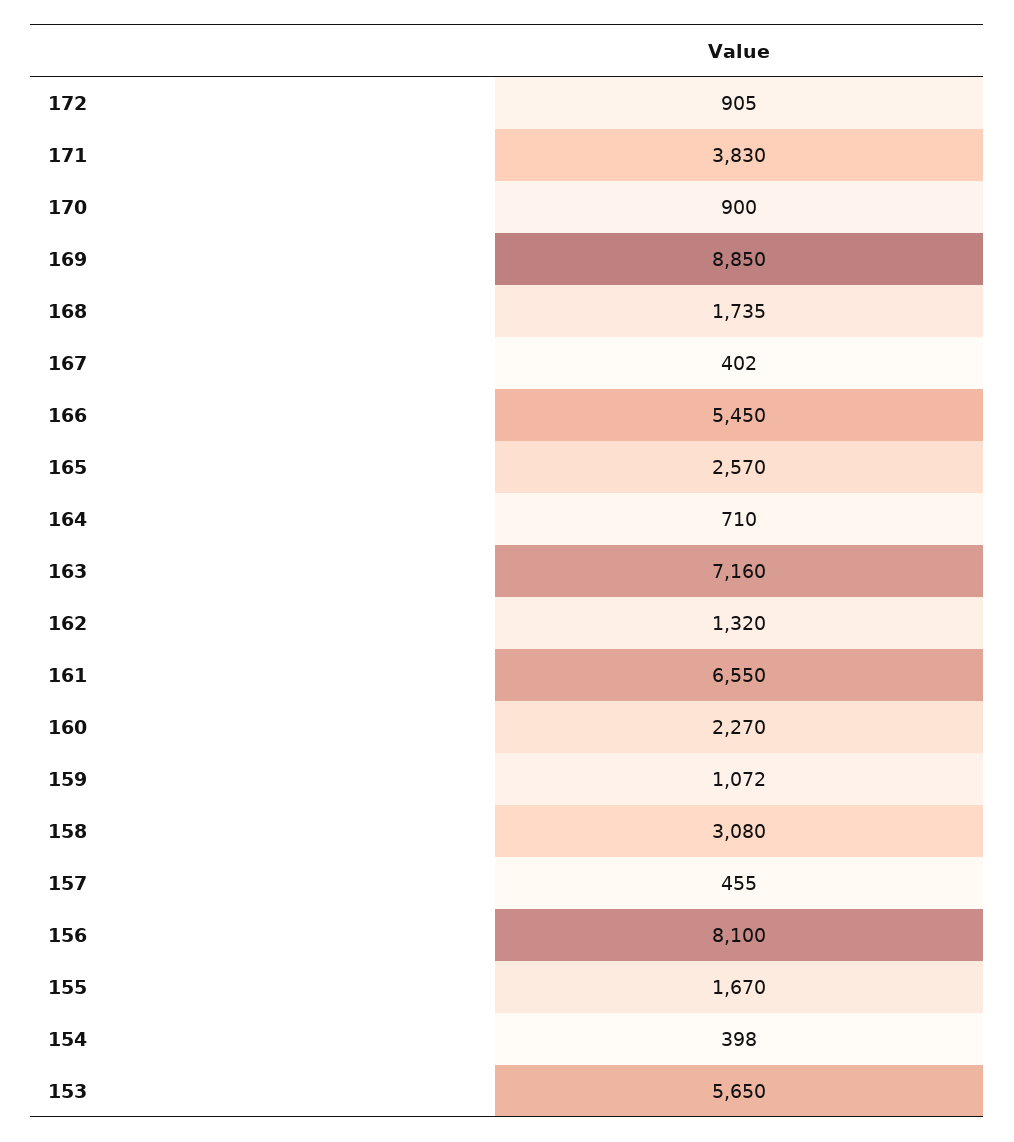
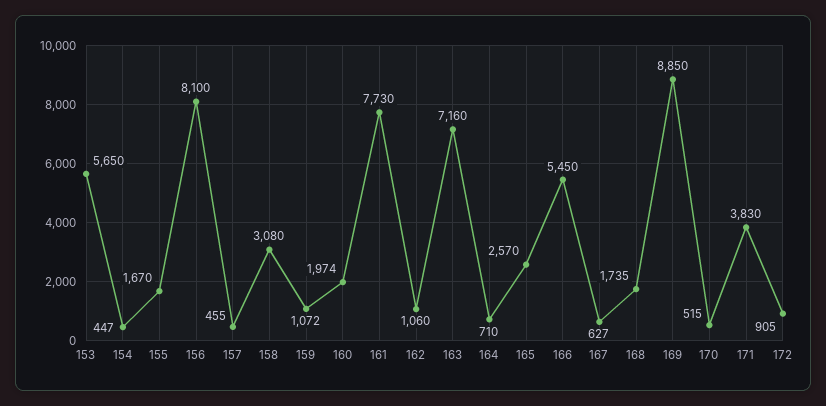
  {
    "172": 905,
    "171": 3830,
-   "170": 900,
+   "170": 515,
    "169": 8850,
    "168": 1735,
-   "167": 402,
+   "167": 627,
    "166": 5450,
    "165": 2570,
    "164": 710,
    "163": 7160,
-   "162": 1320,
+   "162": 1060,
-   "161": 6550,
+   "161": 7730,
-   "160": 2270,
+   "160": 1974,
    "159": 1072,
    "158": 3080,
    "157": 455,
    "156": 8100,
    "155": 1670,
-   "154": 398,
+   "154": 447,
    "153": 5650
  }

